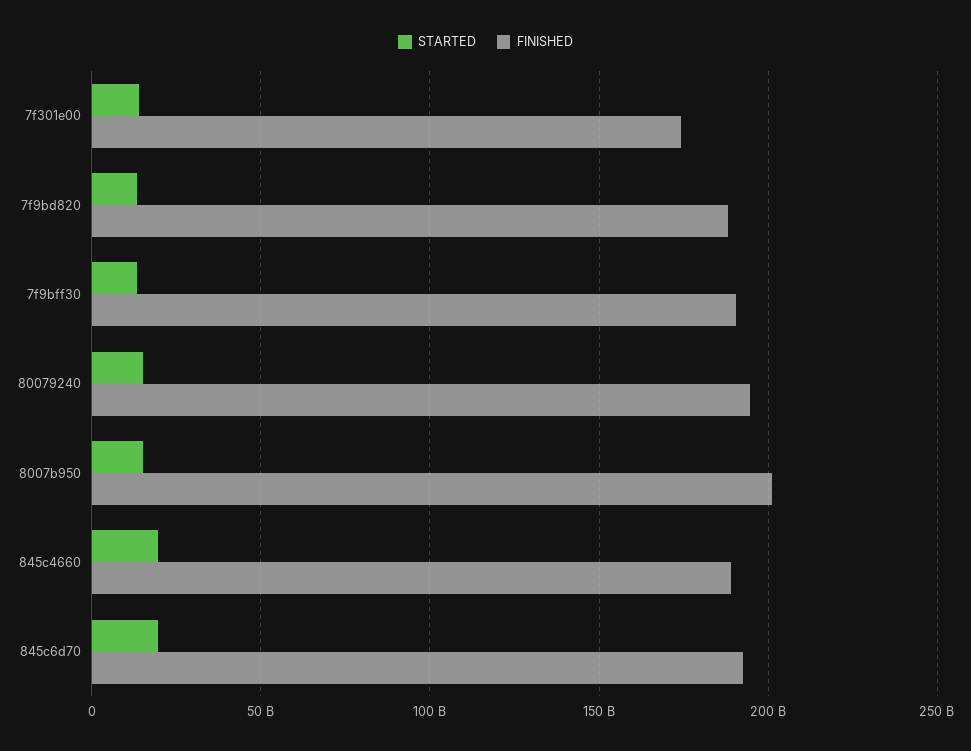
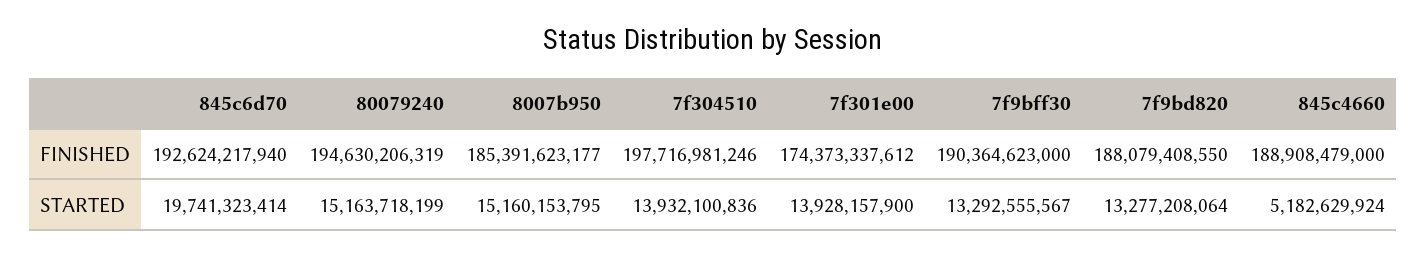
  {
    "STARTED": {
      "7f301e00": 13928157900,
      "7f9bd820": 13277208064,
      "7f9bff30": 13292555567,
      "80079240": 15163718199,
      "8007b950": 15160153795,
-     "845c4660": 20000000000,
+     "845c4660": 5182629924,
-     "845c6d70": 19741323414
+     "845c6d70": 19741323414,
+     "7f304510": 13932100836
    },
    "FINISHED": {
      "7f301e00": 174373337612,
      "7f9bd820": 188079408550,
      "7f9bff30": 190364623000,
      "80079240": 194630206319,
-     "8007b950": 200000000000,
+     "8007b950": 185391623177,
      "845c4660": 188908479000,
-     "845c6d70": 192624217940
+     "845c6d70": 192624217940,
+     "7f304510": 197716981246
    }
  }

